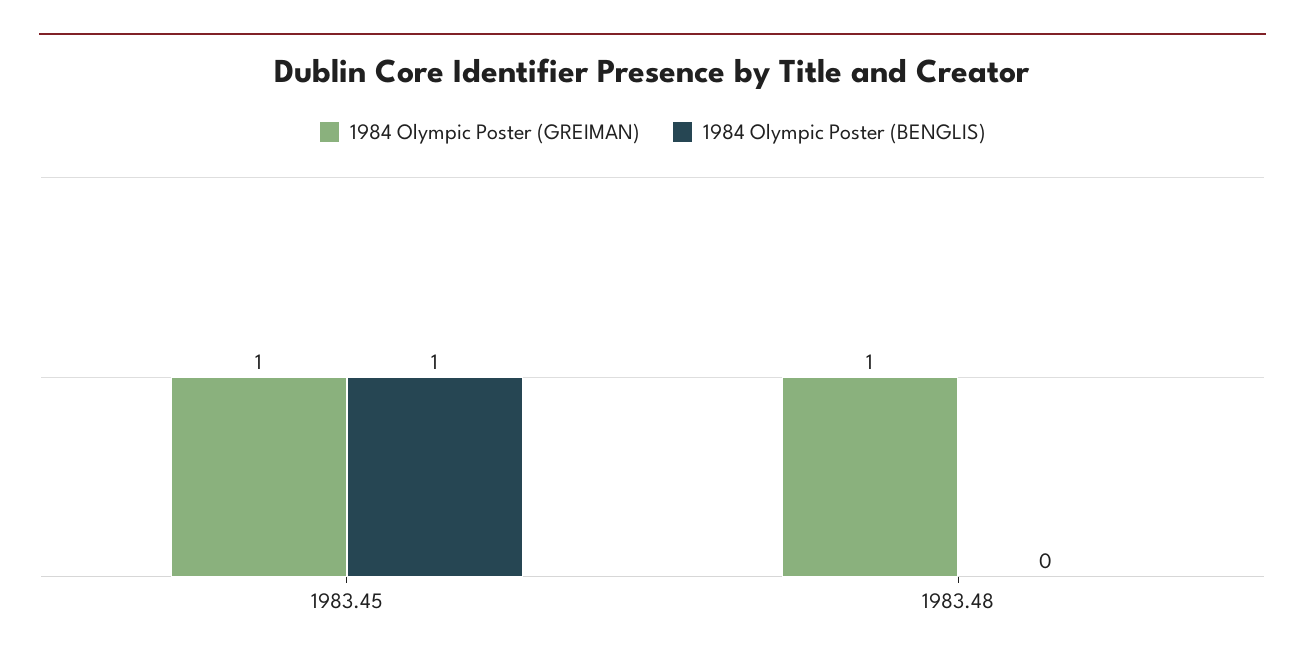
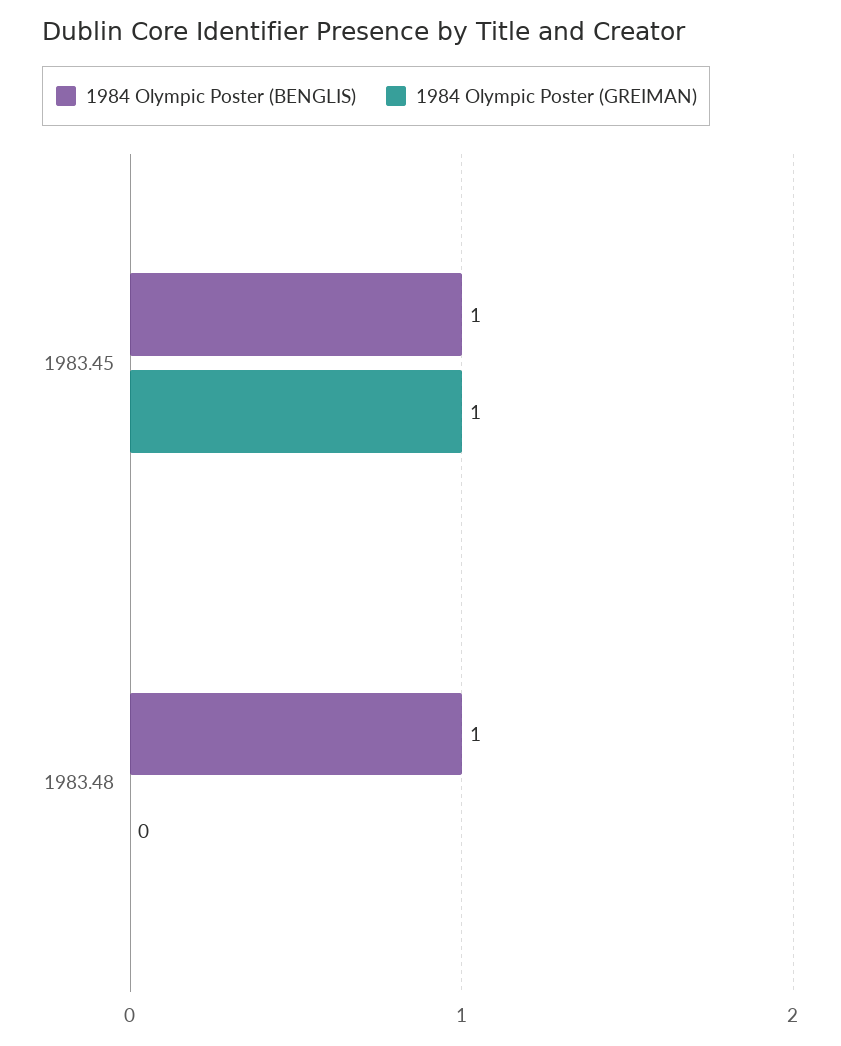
  {
    "1984 Olympic Poster (GREIMAN)": {
      "1983.45": 1,
-     "1983.48": 1
+     "1983.48": 0
    },
    "1984 Olympic Poster (BENGLIS)": {
      "1983.45": 1,
-     "1983.48": 0
+     "1983.48": 1
    }
  }

